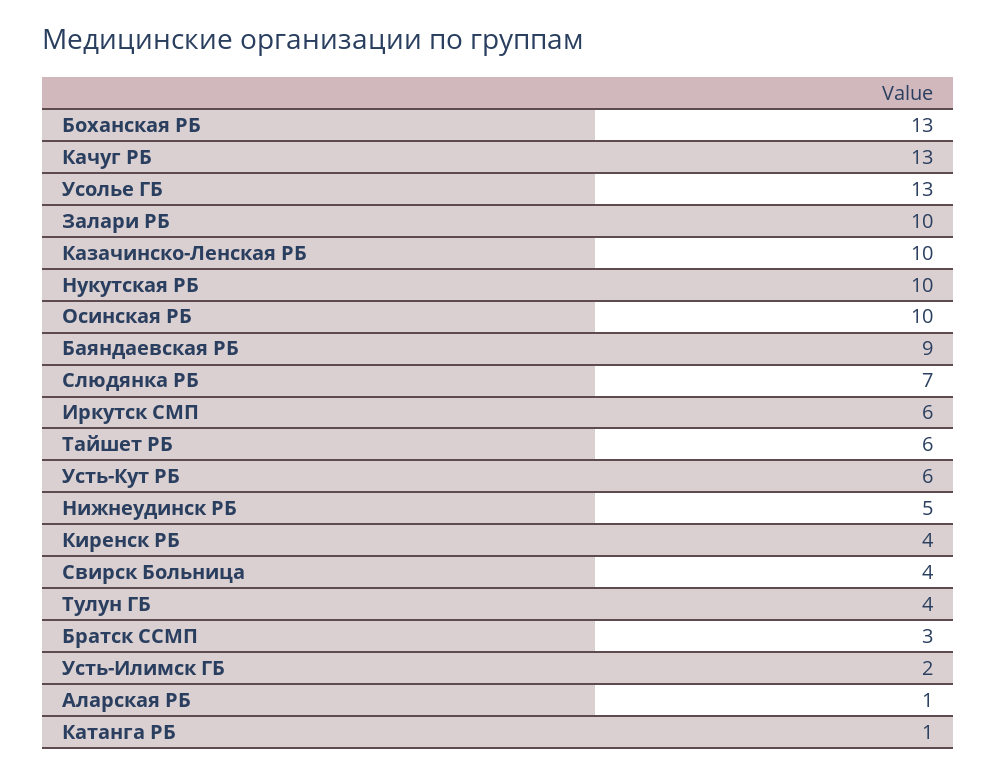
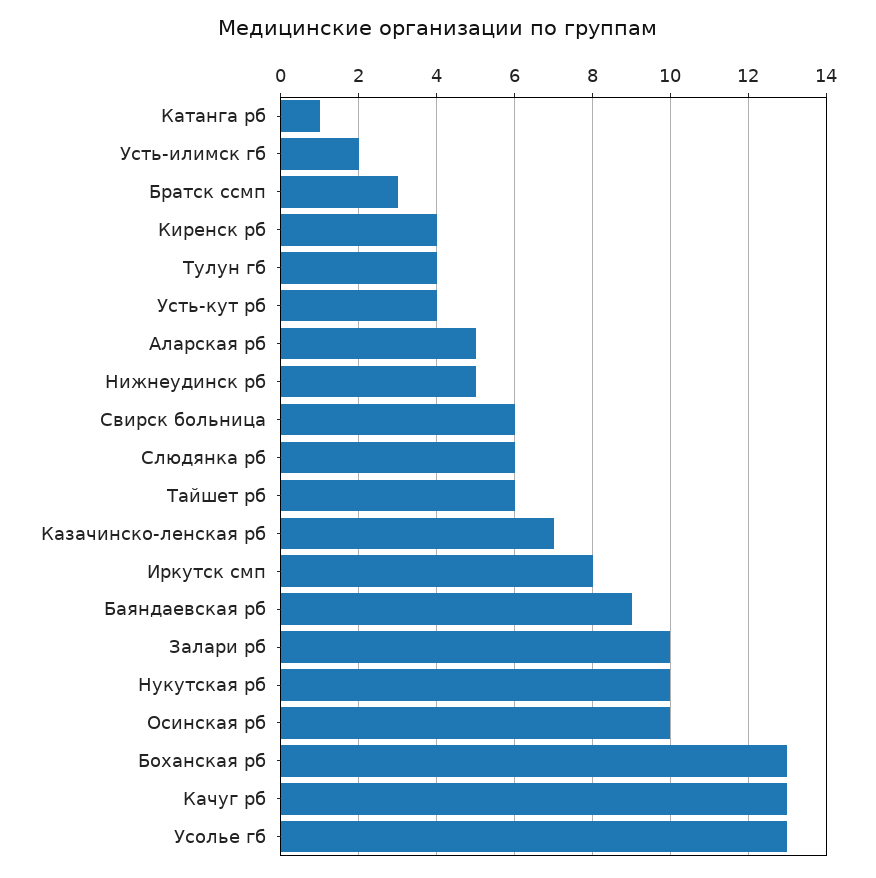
  {
    "Боханская РБ": 13,
    "Качуг РБ": 13,
    "Усолье ГБ": 13,
    "Залари РБ": 10,
-   "Казачинско-Ленская РБ": 10,
+   "Казачинско-Ленская РБ": 7,
    "Нукутская РБ": 10,
    "Осинская РБ": 10,
    "Баяндаевская РБ": 9,
-   "Слюдянка РБ": 7,
+   "Слюдянка РБ": 6,
-   "Иркутск СМП": 6,
+   "Иркутск СМП": 8,
    "Тайшет РБ": 6,
-   "Усть-Кут РБ": 6,
+   "Усть-Кут РБ": 4,
    "Нижнеудинск РБ": 5,
    "Киренск РБ": 4,
-   "Свирск Больница": 4,
+   "Свирск Больница": 6,
    "Тулун ГБ": 4,
    "Братск ССМП": 3,
    "Усть-Илимск ГБ": 2,
-   "Аларская РБ": 1,
+   "Аларская РБ": 5,
    "Катанга РБ": 1
  }

